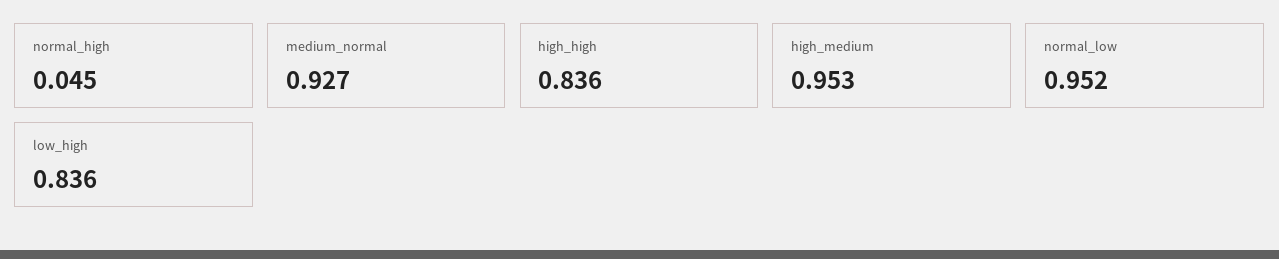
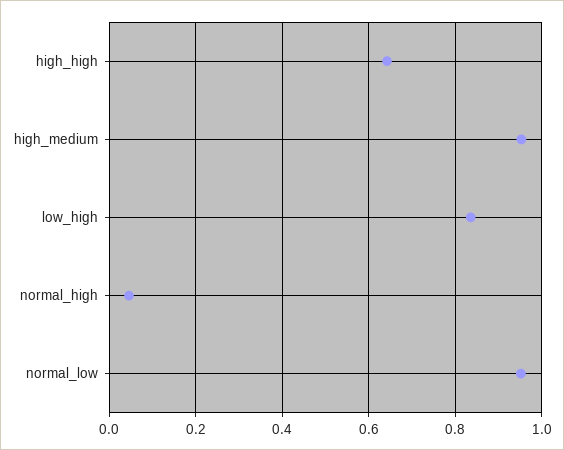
  {
    "normal_high": 0.045,
-   "medium_normal": 0.927,
-   "high_high": 0.836,
+   "high_high": 0.64,
    "high_medium": 0.953,
    "normal_low": 0.952,
    "low_high": 0.836
  }

